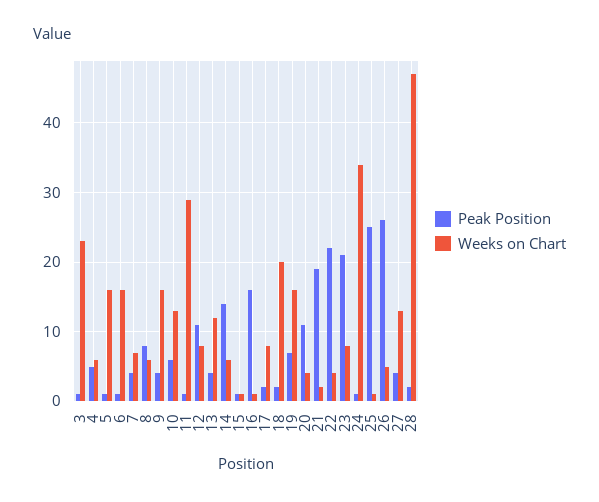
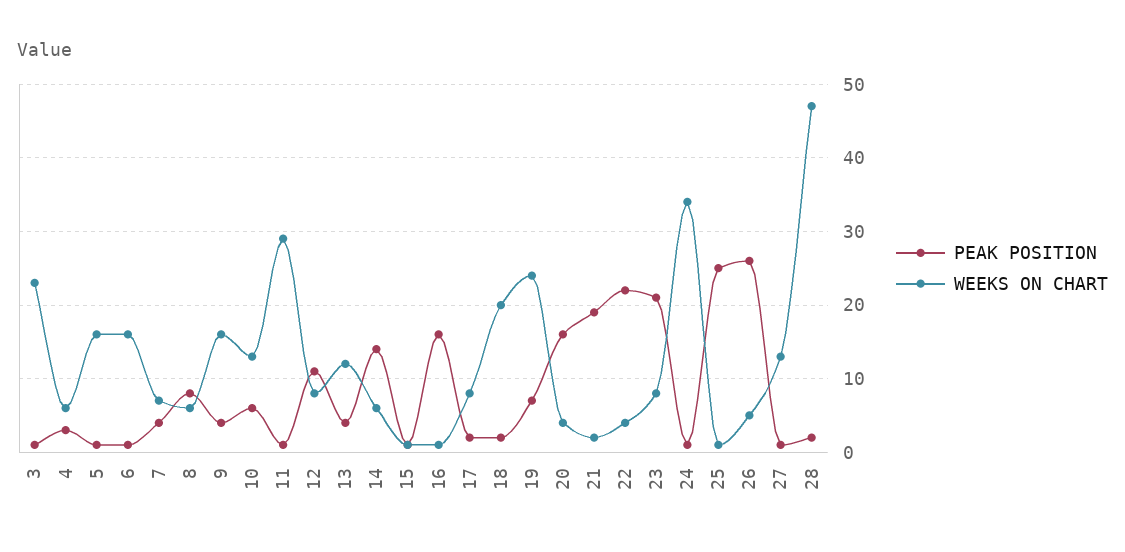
  {
    "Peak Position": {
      "3": 1,
-     "4": 5,
+     "4": 3,
      "5": 1,
      "6": 1,
      "7": 4,
      "8": 8,
      "9": 4,
      "10": 6,
      "11": 1,
      "12": 11,
      "13": 4,
      "14": 14,
      "15": 1,
      "16": 16,
      "17": 2,
      "18": 2,
      "19": 7,
-     "20": 11,
+     "20": 16,
      "21": 19,
      "22": 22,
      "23": 21,
      "24": 1,
      "25": 25,
      "26": 26,
-     "27": 4,
+     "27": 1,
      "28": 2
    },
    "Weeks on Chart": {
      "3": 23,
      "4": 6,
      "5": 16,
      "6": 16,
      "7": 7,
      "8": 6,
      "9": 16,
      "10": 13,
      "11": 29,
      "12": 8,
      "13": 12,
      "14": 6,
      "15": 1,
      "16": 1,
      "17": 8,
      "18": 20,
-     "19": 16,
+     "19": 24,
      "20": 4,
      "21": 2,
      "22": 4,
      "23": 8,
      "24": 34,
      "25": 1,
      "26": 5,
      "27": 13,
      "28": 47
    }
  }

